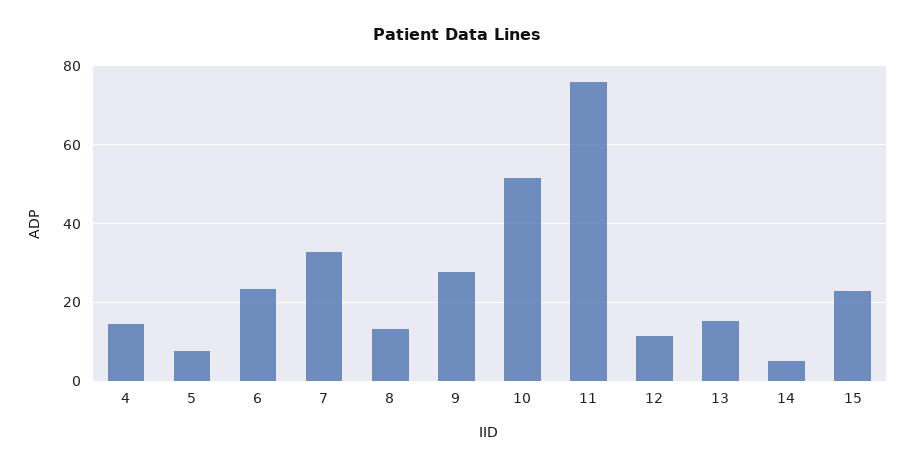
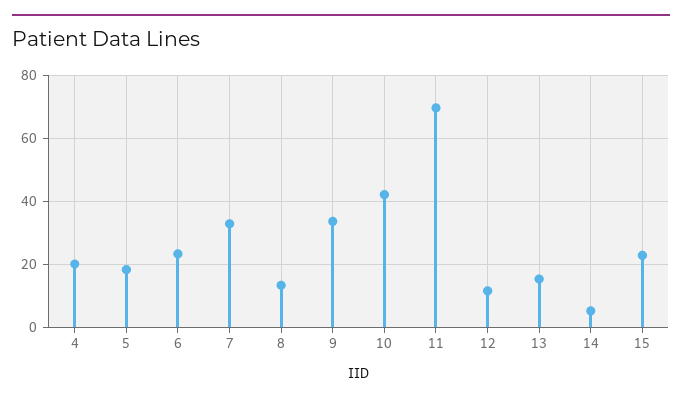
  {
-   "4": 14,
+   "4": 20,
-   "5": 8,
+   "5": 18,
    "6": 24,
    "7": 32,
    "8": 14,
-   "9": 28,
+   "9": 34,
-   "10": 52,
+   "10": 42,
-   "11": 76,
+   "11": 70,
    "12": 12,
    "13": 16,
    "14": 6,
    "15": 22
  }

